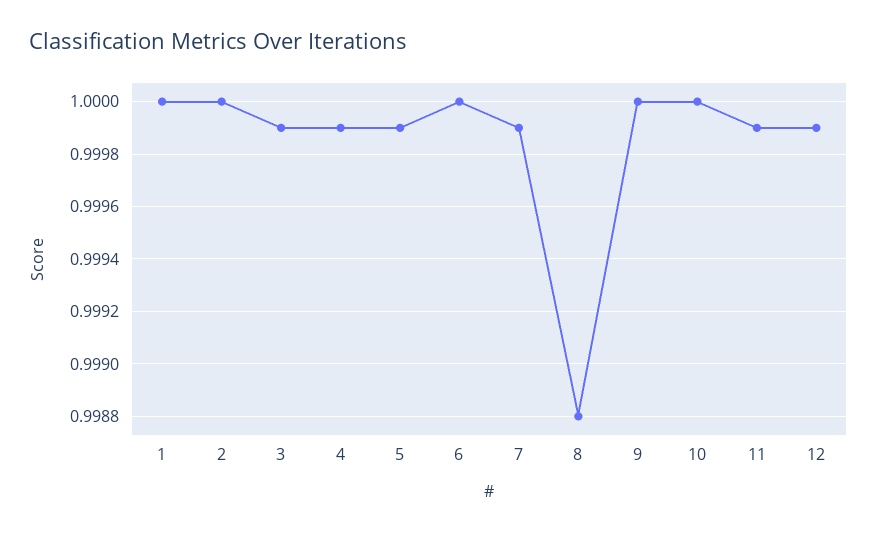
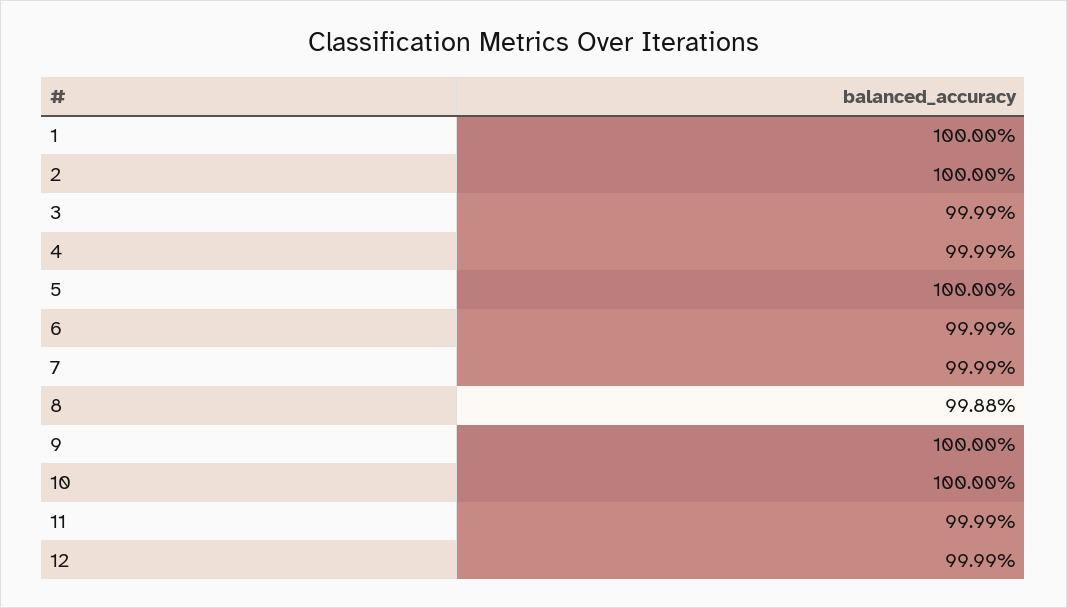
  {
    "1": 1,
    "2": 1,
    "3": 0.9999,
    "4": 0.9999,
-   "5": 0.9999,
+   "5": 1,
-   "6": 1,
+   "6": 0.9999,
    "7": 0.9999,
    "8": 0.9988,
    "9": 1,
    "10": 1,
    "11": 0.9999,
    "12": 0.9999
  }

